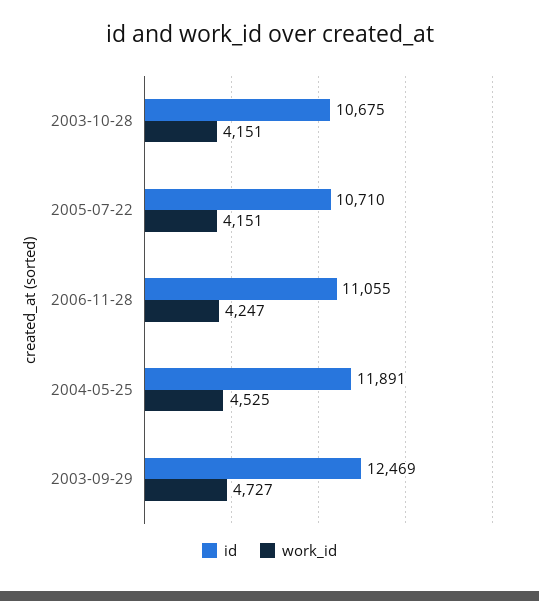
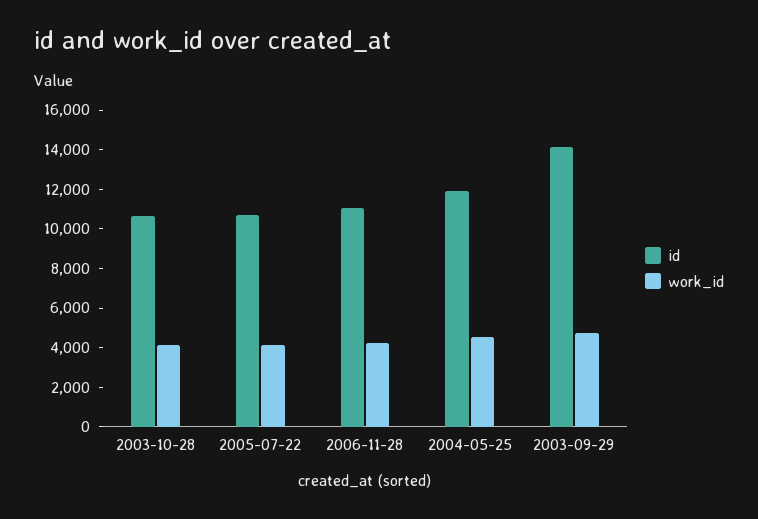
  {
    "id": {
      "2003-10-28": 10675,
      "2005-07-22": 10710,
      "2006-11-28": 11055,
      "2004-05-25": 11891,
-     "2003-09-29": 12469
+     "2003-09-29": 14000
    },
    "work_id": {
      "2003-10-28": 4151,
      "2005-07-22": 4151,
      "2006-11-28": 4247,
      "2004-05-25": 4525,
      "2003-09-29": 4727
    }
  }

